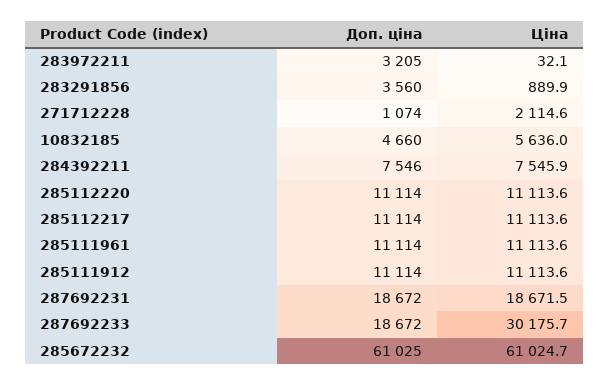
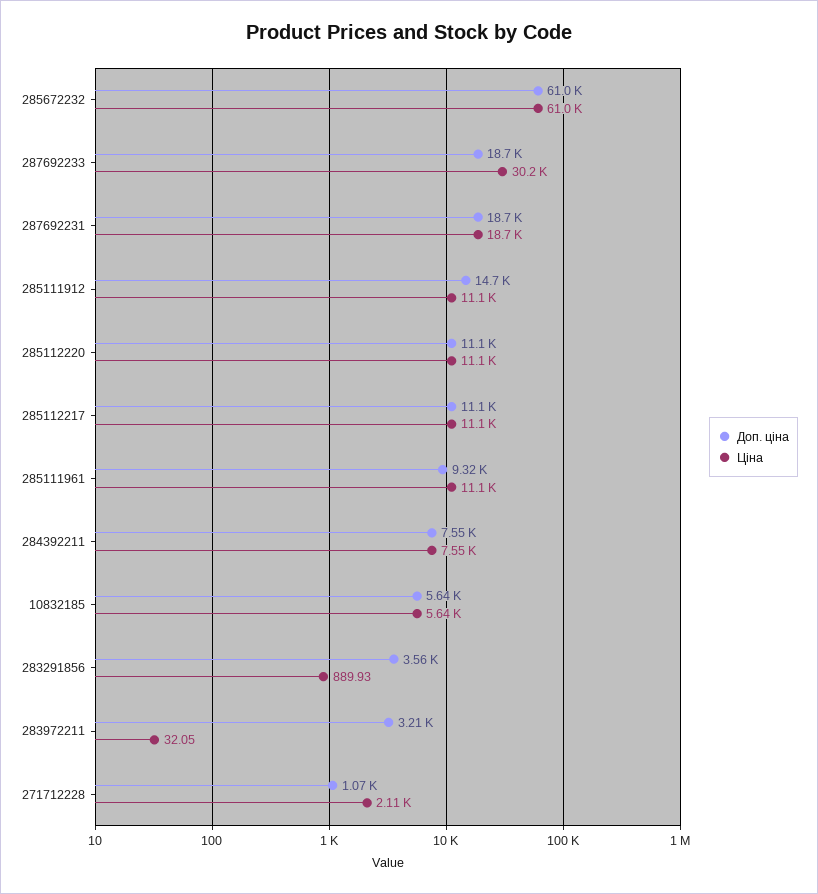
  {
    "Доп. ціна": {
      "283972211": 3205,
      "283291856": 3560,
      "271712228": 1074,
-     "10832185": 4660,
+     "10832185": 5640,
      "284392211": 7546,
      "285112220": 11114,
      "285112217": 11114,
-     "285111961": 11114,
+     "285111961": 9320,
-     "285111912": 11114,
+     "285111912": 14700,
      "287692231": 18672,
      "287692233": 18672,
      "285672232": 61025
    },
    "Ціна": {
      "283972211": 32.05,
      "283291856": 889.93,
      "271712228": 2114.6,
      "10832185": 5636,
      "284392211": 7545.9,
      "285112220": 11113.6,
      "285112217": 11113.6,
      "285111961": 11113.6,
      "285111912": 11113.6,
      "287692231": 18671.5,
      "287692233": 30175.7,
      "285672232": 61024.7
    }
  }

